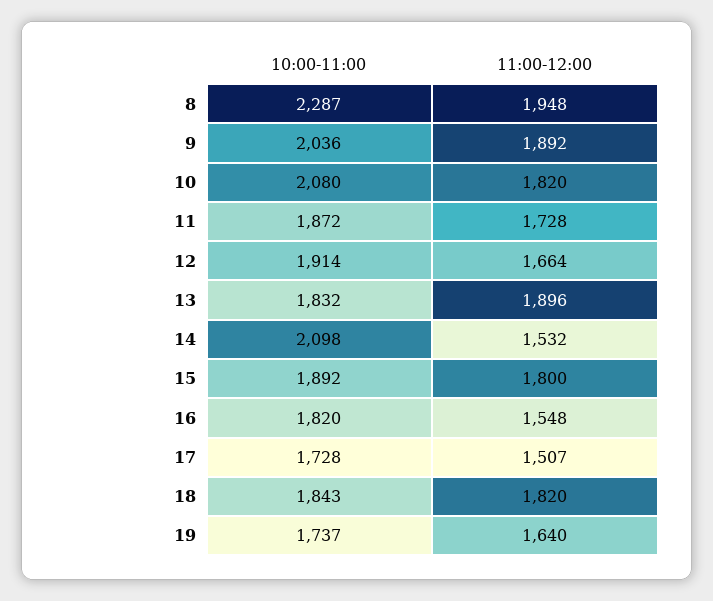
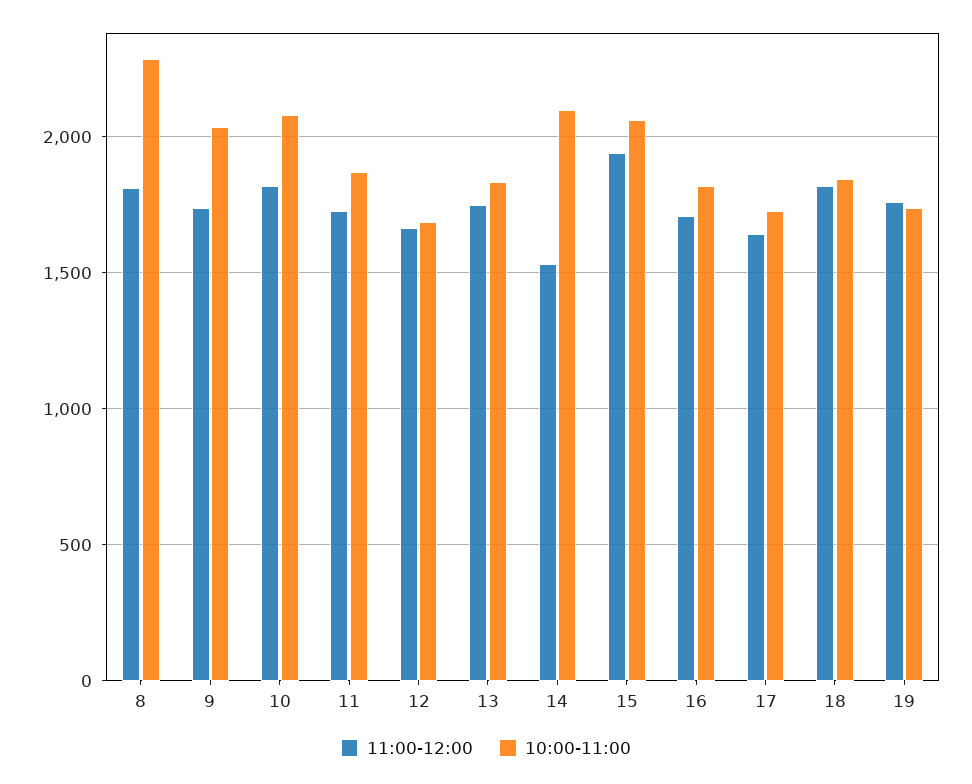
  {
    "10:00-11:00": {
      "8": 2287,
      "9": 2036,
      "10": 2080,
      "11": 1872,
-     "12": 1914,
+     "12": 1700,
      "13": 1832,
      "14": 2098,
-     "15": 1892,
+     "15": 2050,
      "16": 1820,
      "17": 1728,
      "18": 1843,
      "19": 1737
    },
    "11:00-12:00": {
-     "8": 1948,
+     "8": 1800,
-     "9": 1892,
+     "9": 1750,
      "10": 1820,
      "11": 1728,
      "12": 1664,
-     "13": 1896,
+     "13": 1750,
      "14": 1532,
-     "15": 1800,
+     "15": 1950,
-     "16": 1548,
+     "16": 1700,
-     "17": 1507,
+     "17": 1650,
      "18": 1820,
-     "19": 1640
+     "19": 1750
    }
  }

